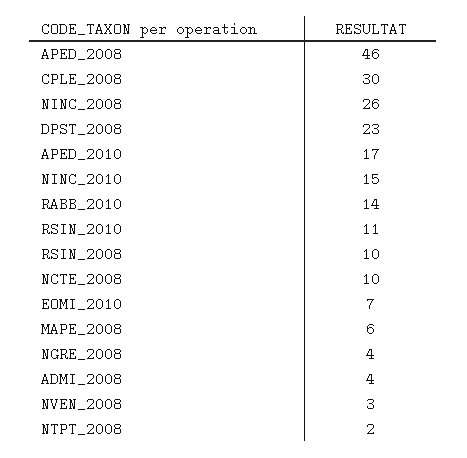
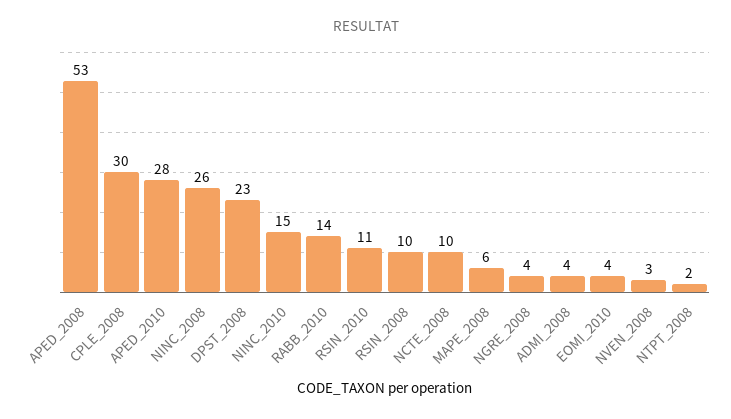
  {
-   "APED_2008": 46,
+   "APED_2008": 53,
    "CPLE_2008": 30,
    "NINC_2008": 26,
    "DPST_2008": 23,
-   "APED_2010": 17,
+   "APED_2010": 28,
    "NINC_2010": 15,
    "RABB_2010": 14,
    "RSIN_2010": 11,
    "RSIN_2008": 10,
    "NCTE_2008": 10,
-   "EOMI_2010": 7,
+   "EOMI_2010": 4,
    "MAPE_2008": 6,
    "NGRE_2008": 4,
    "ADMI_2008": 4,
    "NVEN_2008": 3,
    "NTPT_2008": 2
  }

